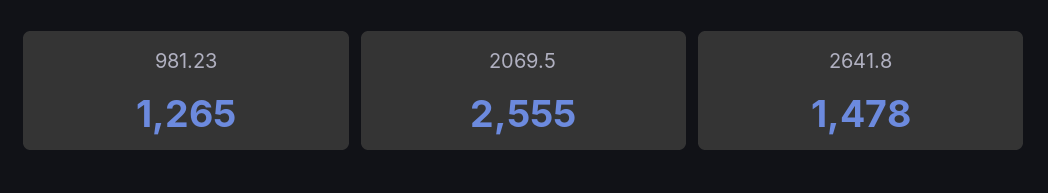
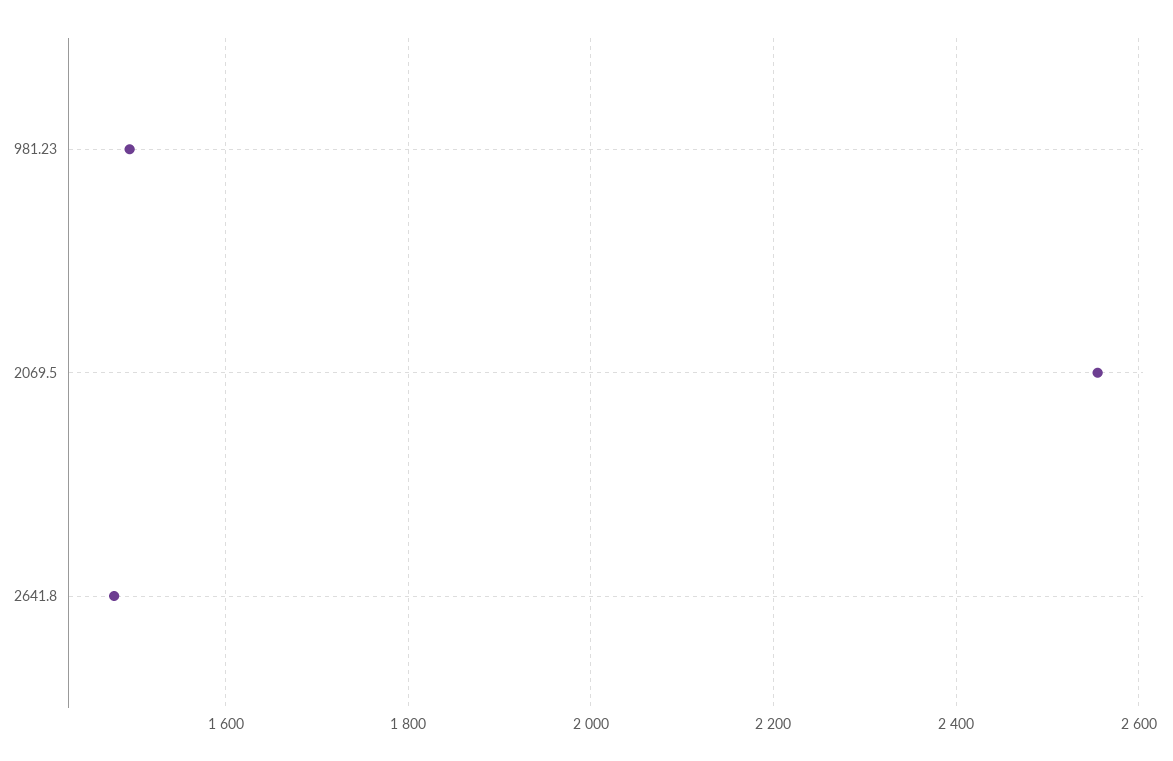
  {
-   "981.23": 1265,
+   "981.23": 1500,
    "2069.5": 2555,
    "2641.8": 1478
  }

